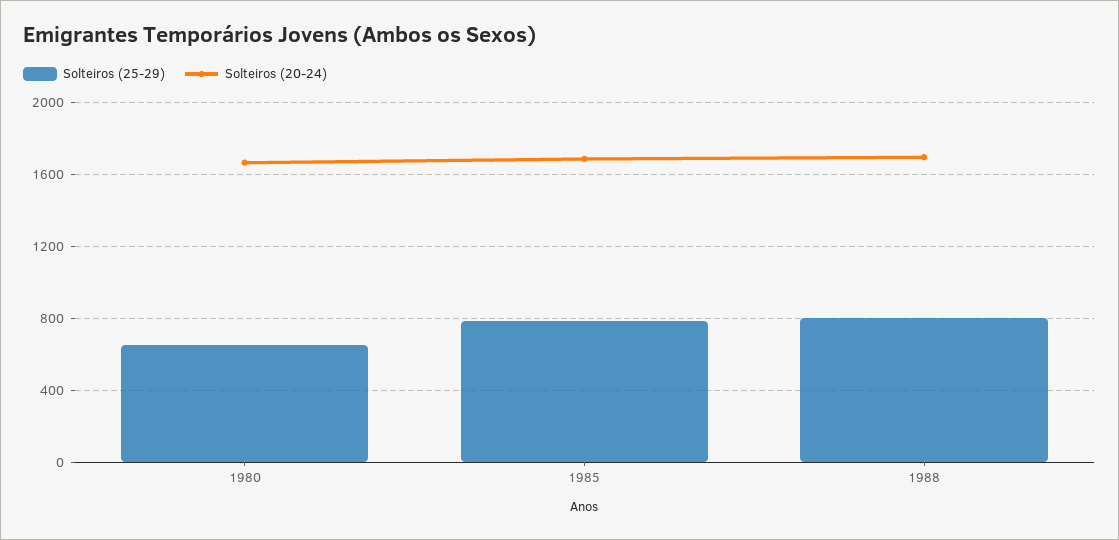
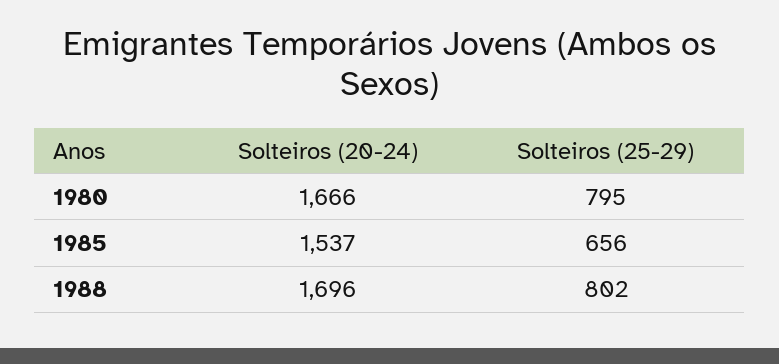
  {
    "Solteiros (25-29)": {
-     "1980": 650,
+     "1980": 795,
-     "1985": 800,
+     "1985": 656,
      "1988": 802
    },
    "Solteiros (20-24)": {
      "1980": 1666,
-     "1985": 1700,
+     "1985": 1537,
      "1988": 1696
    }
  }

